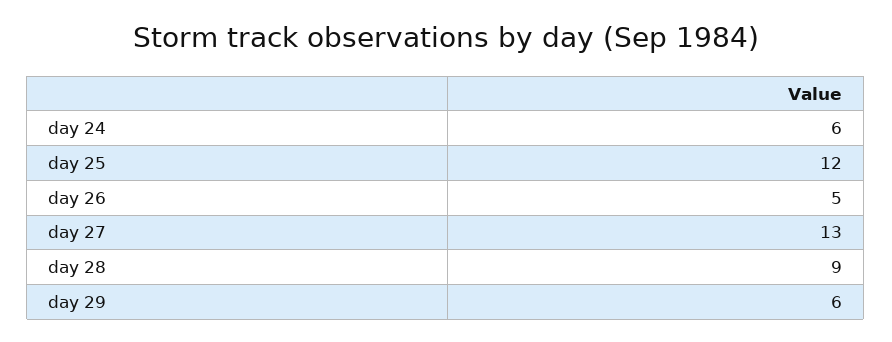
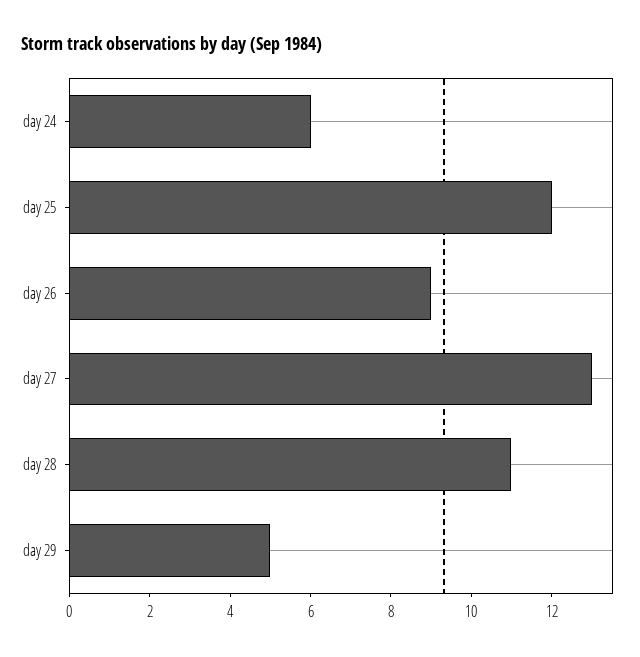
  {
    "day 24": 6,
    "day 25": 12,
-   "day 26": 5,
+   "day 26": 9,
    "day 27": 13,
-   "day 28": 9,
+   "day 28": 11,
-   "day 29": 6
+   "day 29": 5
  }

